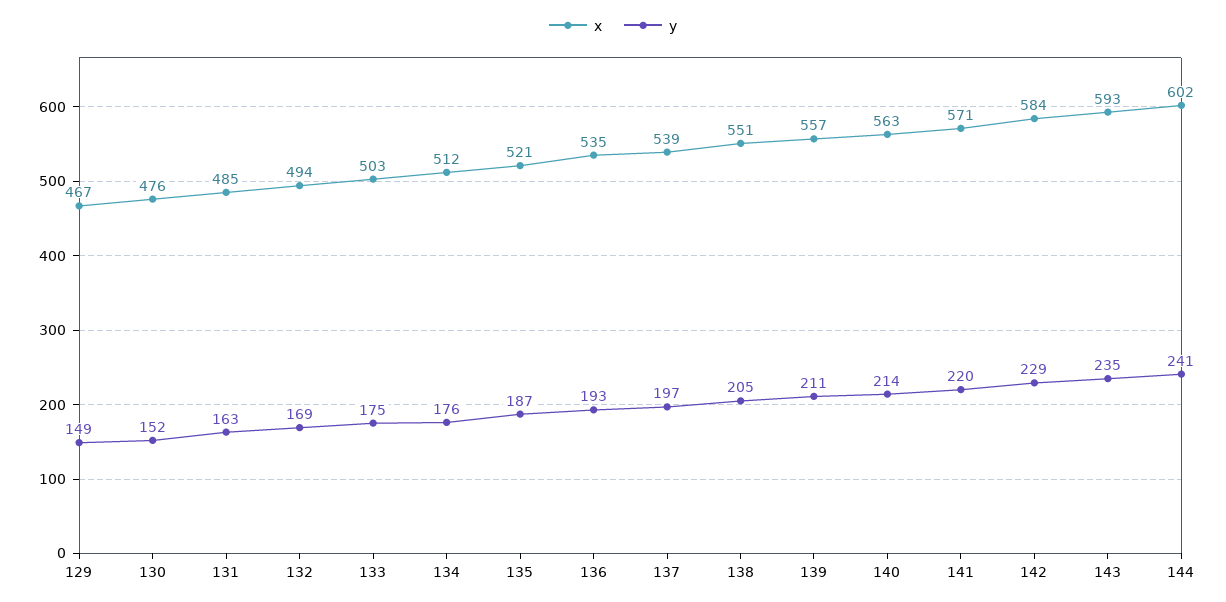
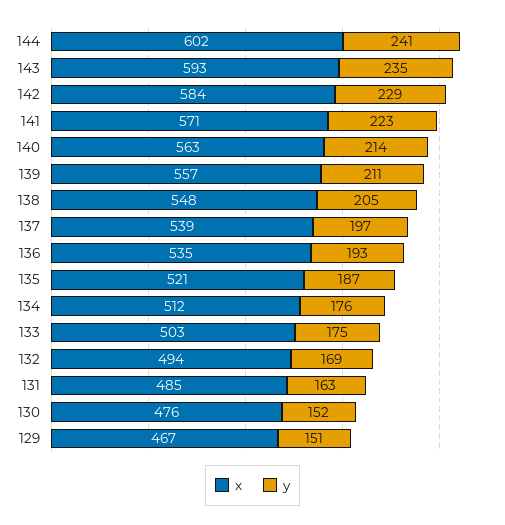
  {
    "x": {
      "129": 467,
      "130": 476,
      "131": 485,
      "132": 494,
      "133": 503,
      "134": 512,
      "135": 521,
      "136": 535,
      "137": 539,
-     "138": 551,
+     "138": 548,
      "139": 557,
      "140": 563,
      "141": 571,
      "142": 584,
      "143": 593,
      "144": 602
    },
    "y": {
-     "129": 149,
+     "129": 151,
      "130": 152,
      "131": 163,
      "132": 169,
      "133": 175,
      "134": 176,
      "135": 187,
      "136": 193,
      "137": 197,
      "138": 205,
      "139": 211,
      "140": 214,
-     "141": 220,
+     "141": 223,
      "142": 229,
      "143": 235,
      "144": 241
    }
  }

